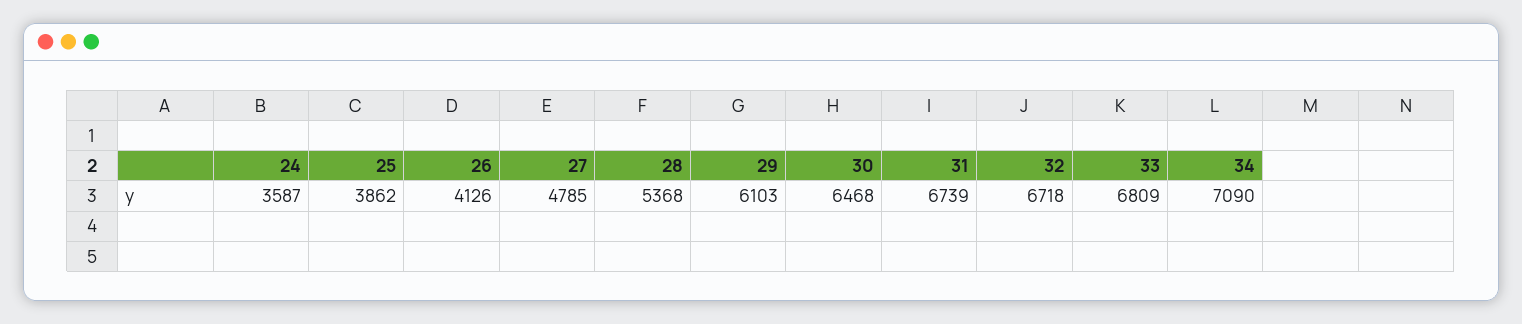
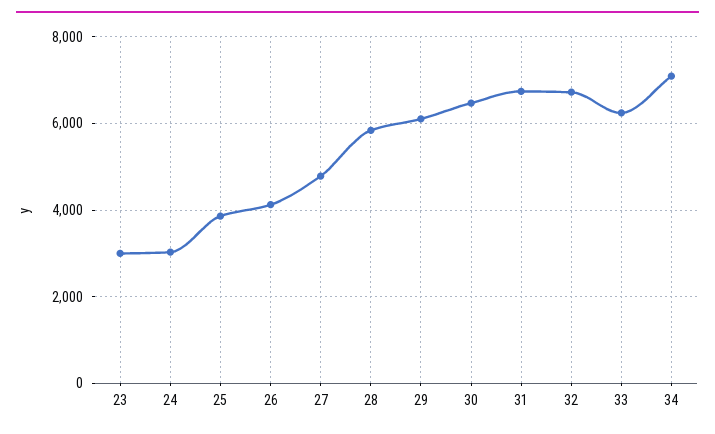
  {
-   "24": 3587,
+   "24": 3000,
    "25": 3862,
    "26": 4126,
    "27": 4785,
-   "28": 5368,
+   "28": 5800,
    "29": 6103,
    "30": 6468,
    "31": 6739,
    "32": 6718,
-   "33": 6809,
+   "33": 6200,
-   "34": 7090
+   "34": 7090,
+   "23": 3000
  }

